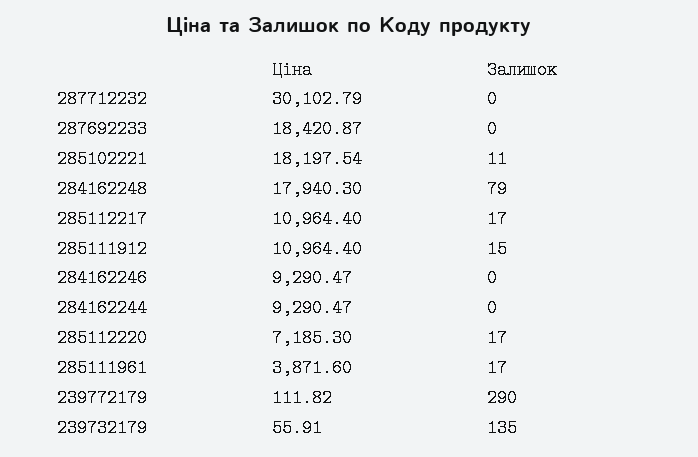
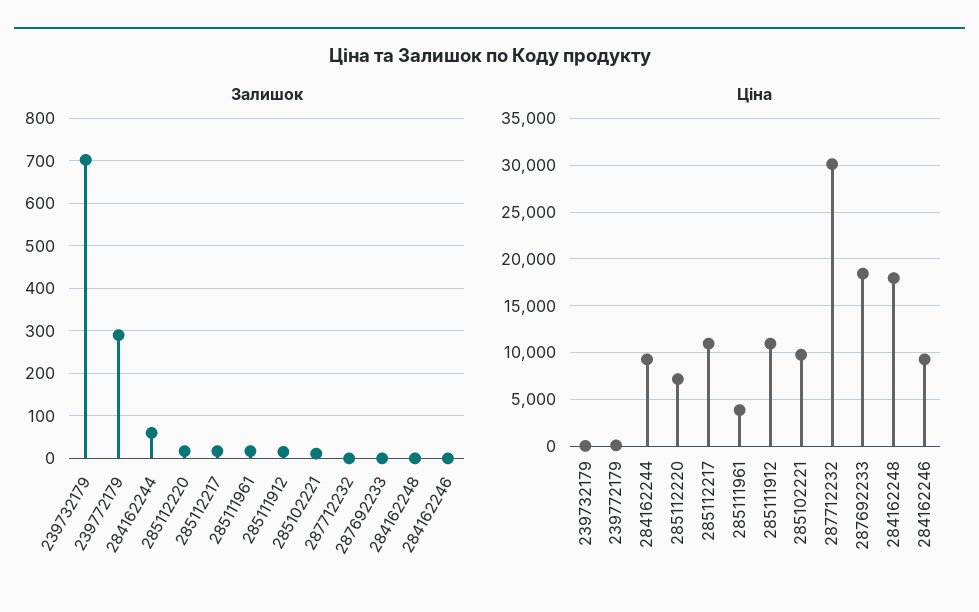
  {
    "Ціна": {
      "287712232": 30102.79,
      "287692233": 18420.87,
-     "285102221": 18197.54,
+     "285102221": 10000,
      "284162248": 17940.3,
      "285112217": 10964.4,
      "285111912": 10964.4,
      "284162246": 9290.47,
      "284162244": 9290.47,
      "285112220": 7185.3,
      "285111961": 3871.6,
      "239772179": 111.82,
      "239732179": 55.91
    },
    "Залишок": {
      "287712232": 0,
      "287692233": 0,
      "285102221": 11,
-     "284162248": 79,
+     "284162248": 0,
      "285112217": 17,
      "285111912": 15,
      "284162246": 0,
-     "284162244": 0,
+     "284162244": 60,
      "285112220": 17,
      "285111961": 17,
      "239772179": 290,
-     "239732179": 135
+     "239732179": 700
    }
  }

